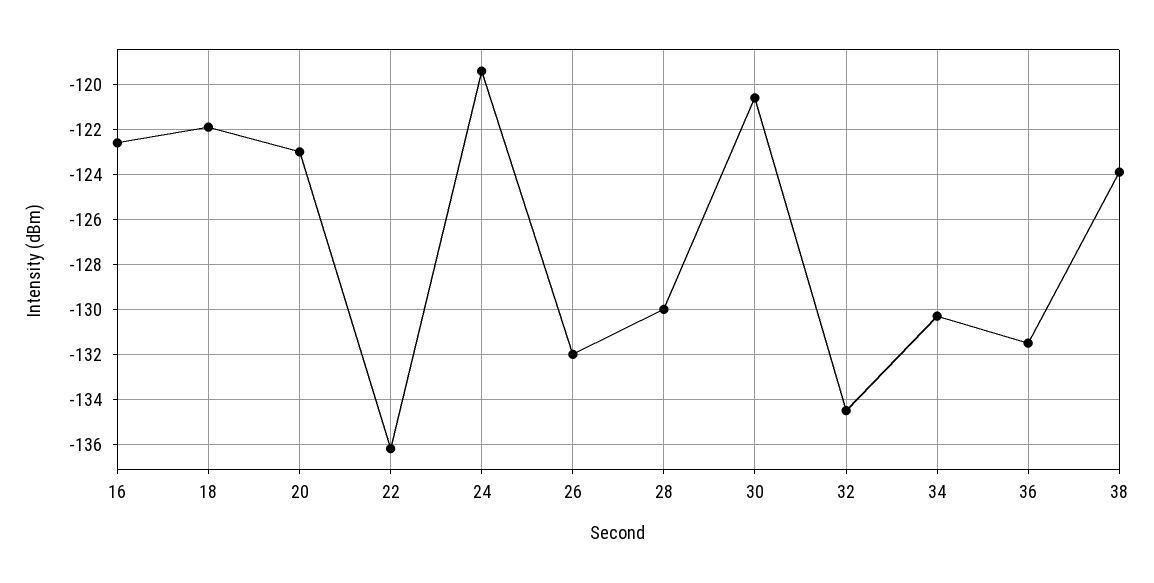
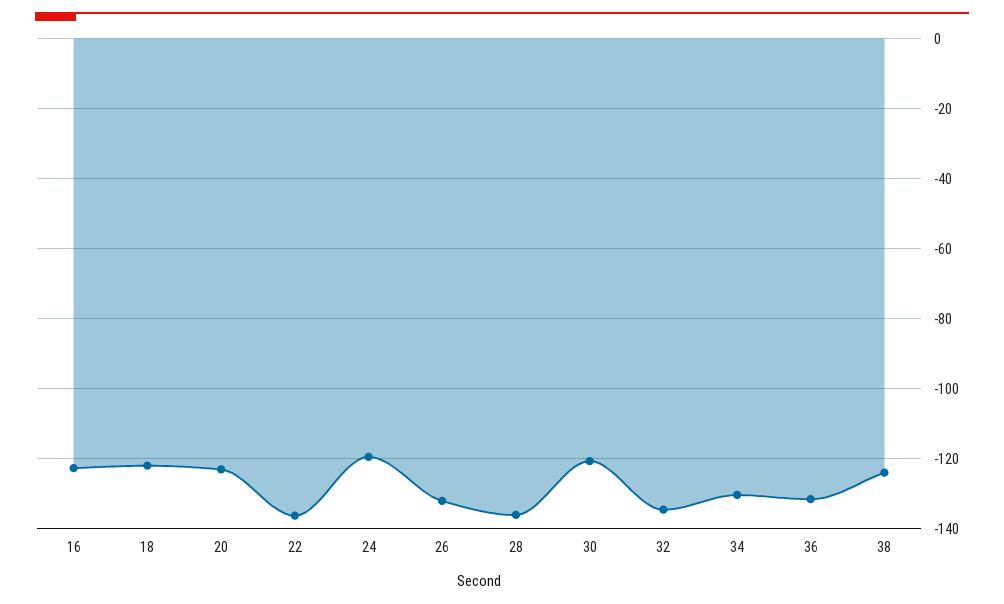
  {
    "16": -122.5,
    "18": -122,
    "20": -123,
    "22": -136,
    "24": -119.5,
    "26": -132,
-   "28": -130,
+   "28": -136,
    "30": -120.5,
    "32": -134.5,
    "34": -130.5,
    "36": -131.5,
    "38": -124
  }

